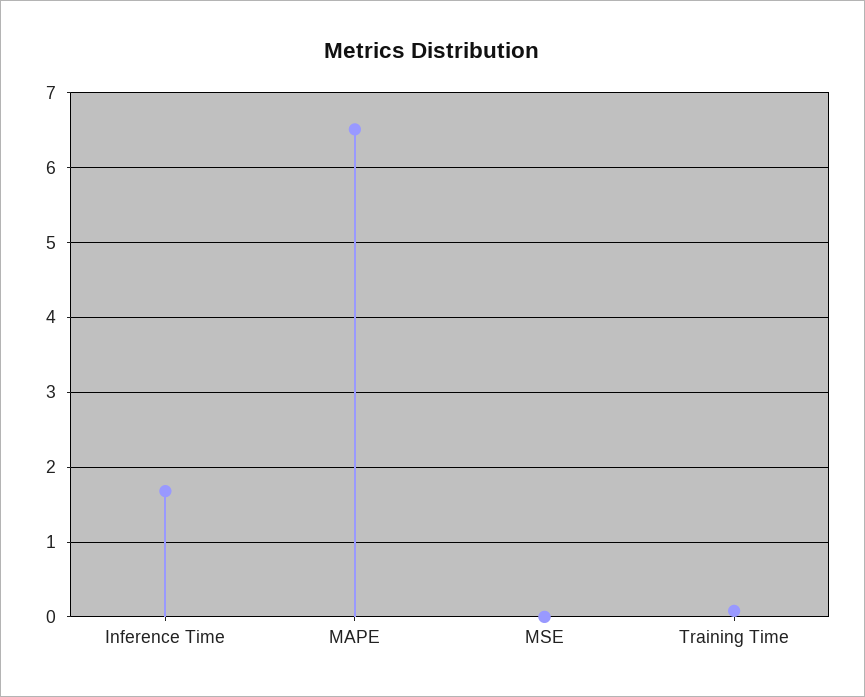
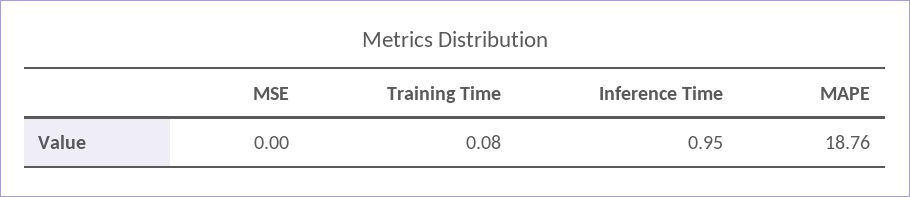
  {
-   "Inference Time": 1.7,
+   "Inference Time": 0.95,
-   "MAPE": 6.5,
+   "MAPE": 18.76,
    "MSE": 0,
    "Training Time": 0.08
  }

